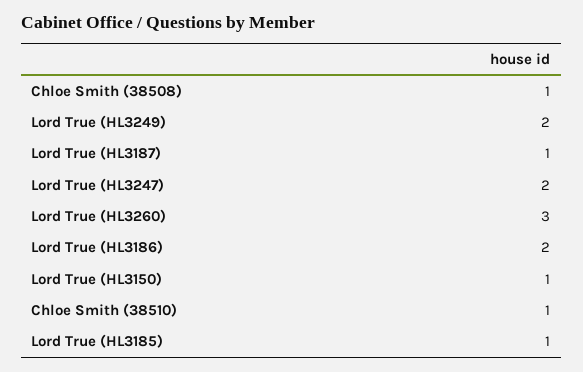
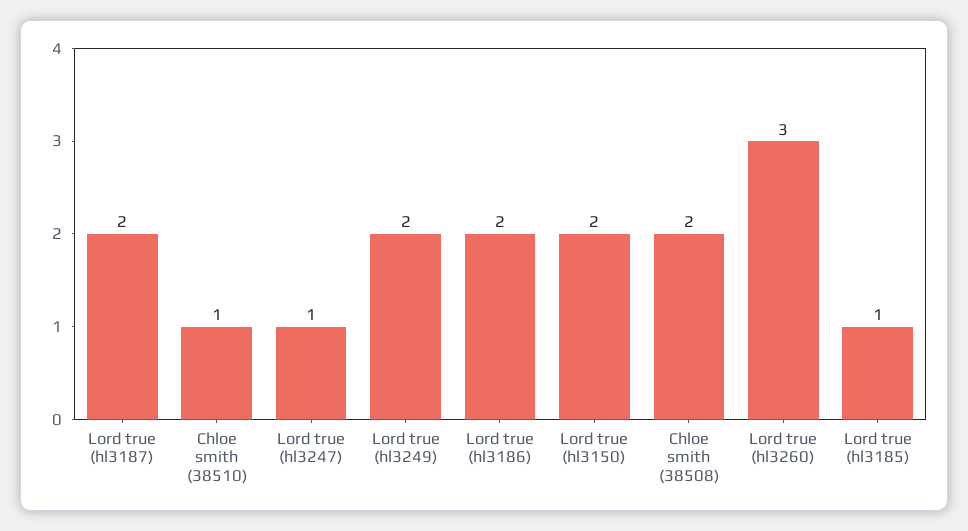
  {
-   "Chloe Smith (38508)": 1,
+   "Chloe Smith (38508)": 2,
    "Lord True (HL3249)": 2,
-   "Lord True (HL3187)": 1,
+   "Lord True (HL3187)": 2,
-   "Lord True (HL3247)": 2,
+   "Lord True (HL3247)": 1,
    "Lord True (HL3260)": 3,
    "Lord True (HL3186)": 2,
-   "Lord True (HL3150)": 1,
+   "Lord True (HL3150)": 2,
    "Chloe Smith (38510)": 1,
    "Lord True (HL3185)": 1
  }

